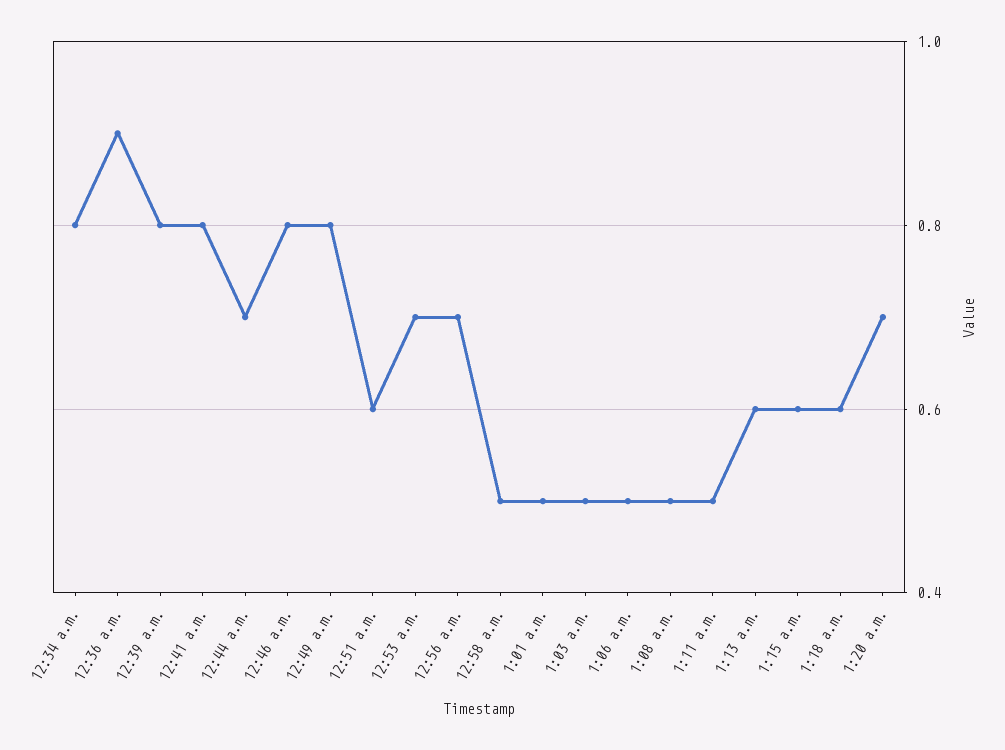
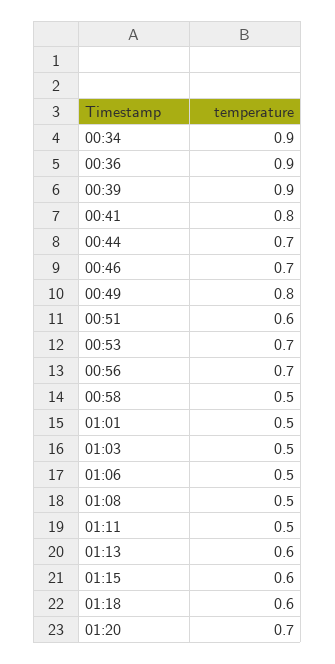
  {
-   "12:34 a.m.": 0.8,
+   "12:34 a.m.": 0.9,
    "12:36 a.m.": 0.9,
-   "12:39 a.m.": 0.8,
+   "12:39 a.m.": 0.9,
    "12:41 a.m.": 0.8,
    "12:44 a.m.": 0.7,
-   "12:46 a.m.": 0.8,
+   "12:46 a.m.": 0.7,
    "12:49 a.m.": 0.8,
    "12:51 a.m.": 0.6,
    "12:53 a.m.": 0.7,
    "12:56 a.m.": 0.7,
    "12:58 a.m.": 0.5,
    "1:01 a.m.": 0.5,
    "1:03 a.m.": 0.5,
    "1:06 a.m.": 0.5,
    "1:08 a.m.": 0.5,
    "1:11 a.m.": 0.5,
    "1:13 a.m.": 0.6,
    "1:15 a.m.": 0.6,
    "1:18 a.m.": 0.6,
    "1:20 a.m.": 0.7
  }

